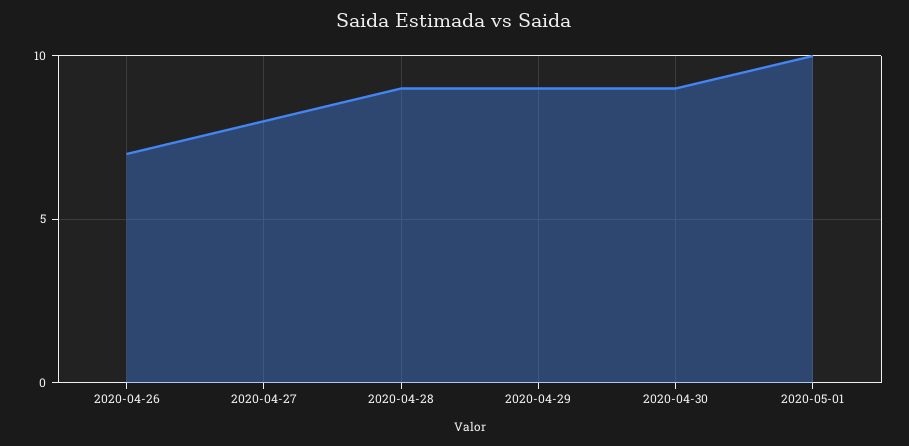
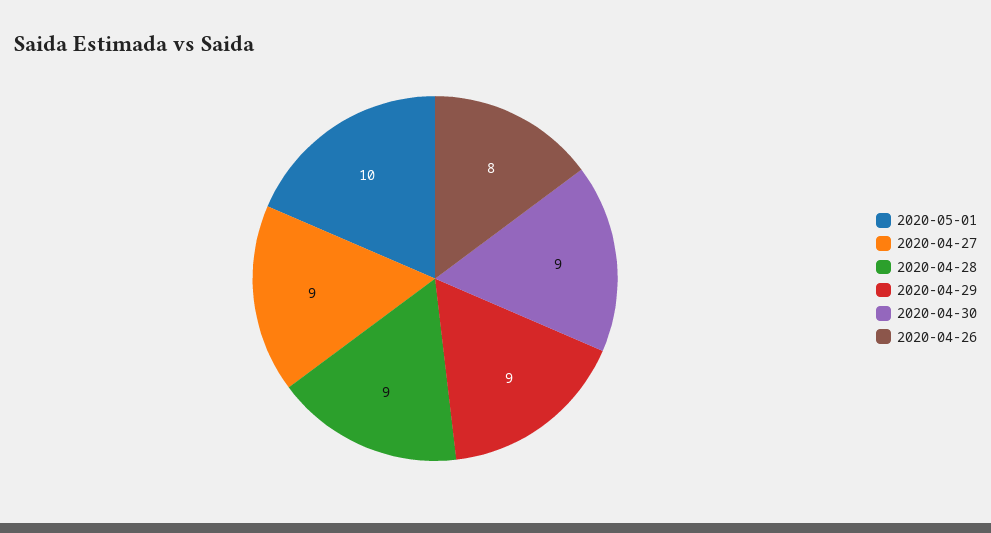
  {
-   "2020-04-26": 7,
+   "2020-04-26": 8,
-   "2020-04-27": 8,
+   "2020-04-27": 9,
    "2020-04-28": 9,
    "2020-04-29": 9,
    "2020-04-30": 9,
    "2020-05-01": 10
  }

